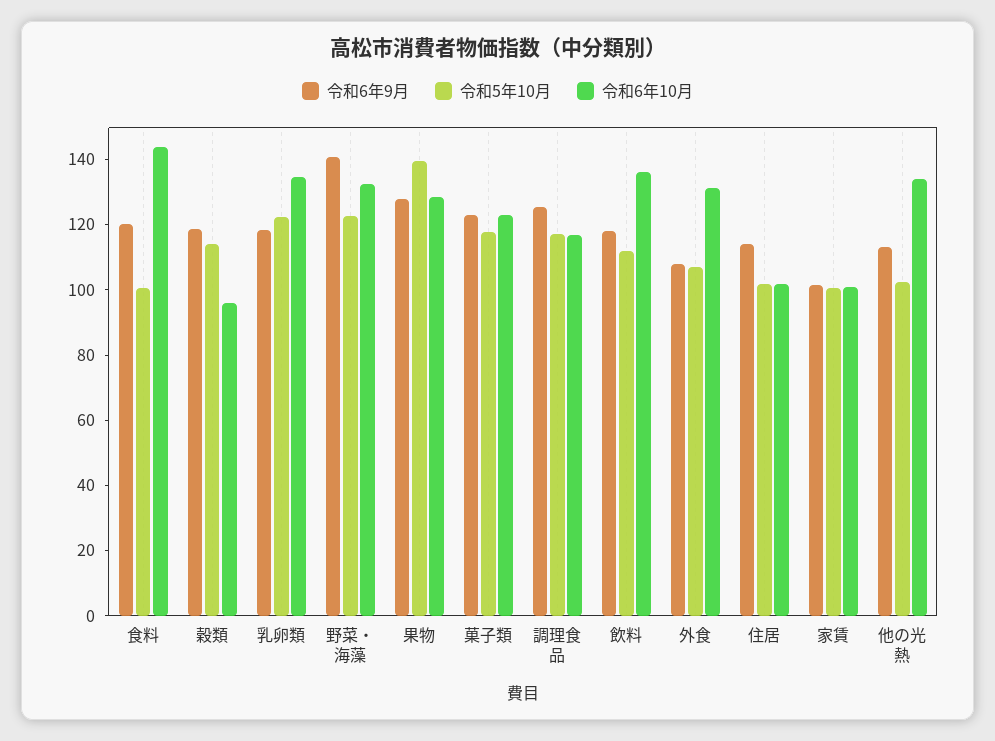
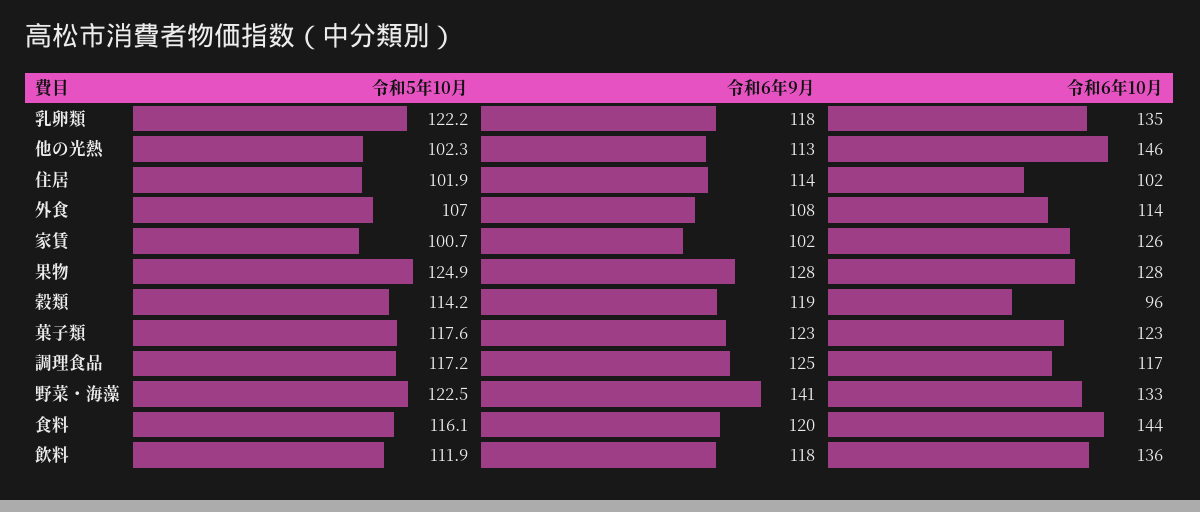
  {
    "令和6年9月": {
      "食料": 120,
      "穀類": 119,
      "乳卵類": 118,
      "野菜・海藻": 141,
      "果物": 128,
      "菓子類": 123,
      "調理食品": 125,
      "飲料": 118,
      "外食": 108,
      "住居": 114,
      "家賃": 102,
      "他の光熱": 113
    },
    "令和5年10月": {
-     "食料": 100,
+     "食料": 116.1,
      "穀類": 114.2,
      "乳卵類": 122.2,
      "野菜・海藻": 122.5,
-     "果物": 140,
+     "果物": 124.9,
      "菓子類": 117.6,
      "調理食品": 117.2,
      "飲料": 111.9,
      "外食": 107,
      "住居": 101.9,
      "家賃": 100.7,
      "他の光熱": 102.3
    },
    "令和6年10月": {
      "食料": 144,
      "穀類": 96,
      "乳卵類": 135,
      "野菜・海藻": 133,
      "果物": 128,
      "菓子類": 123,
      "調理食品": 117,
      "飲料": 136,
-     "外食": 130,
+     "外食": 114,
      "住居": 102,
-     "家賃": 100,
+     "家賃": 126,
-     "他の光熱": 135
+     "他の光熱": 146
    }
  }

